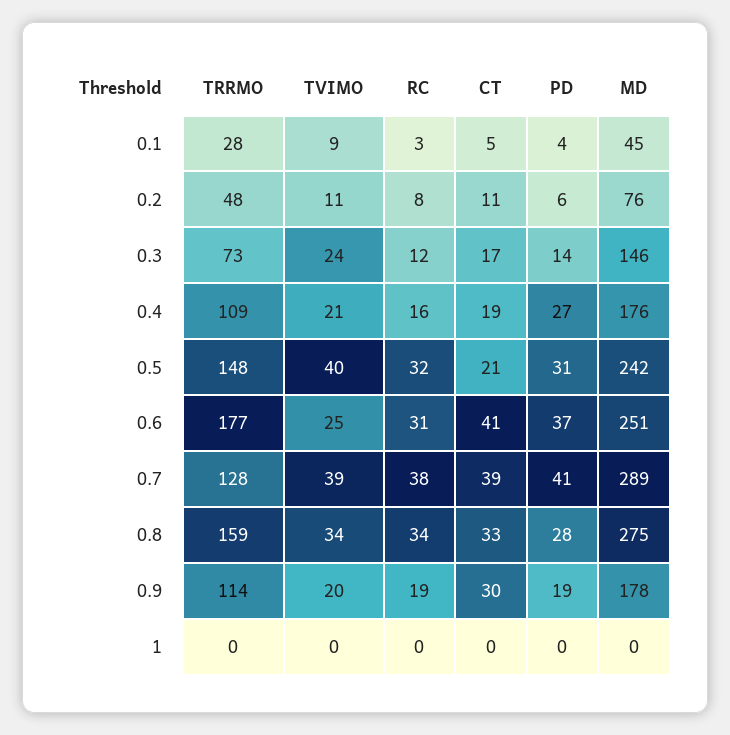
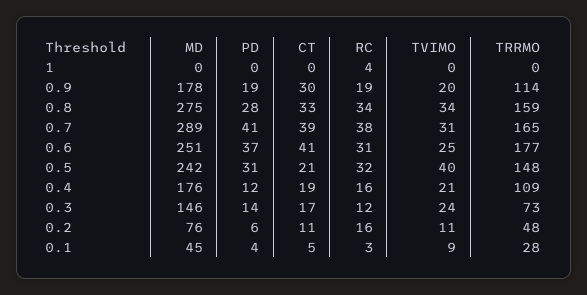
  {
    "TRRMO": {
      "0.1": 28,
      "0.2": 48,
      "0.3": 73,
      "0.4": 109,
      "0.5": 148,
      "0.6": 177,
-     "0.7": 128,
+     "0.7": 165,
      "0.8": 159,
      "0.9": 114,
      "1": 0
    },
    "TVIMO": {
      "0.1": 9,
      "0.2": 11,
      "0.3": 24,
      "0.4": 21,
      "0.5": 40,
      "0.6": 25,
-     "0.7": 39,
+     "0.7": 31,
      "0.8": 34,
      "0.9": 20,
      "1": 0
    },
    "RC": {
      "0.1": 3,
-     "0.2": 8,
+     "0.2": 16,
      "0.3": 12,
      "0.4": 16,
      "0.5": 32,
      "0.6": 31,
      "0.7": 38,
      "0.8": 34,
      "0.9": 19,
-     "1": 0
+     "1": 4
    },
    "CT": {
      "0.1": 5,
      "0.2": 11,
      "0.3": 17,
      "0.4": 19,
      "0.5": 21,
      "0.6": 41,
      "0.7": 39,
      "0.8": 33,
      "0.9": 30,
      "1": 0
    },
    "PD": {
      "0.1": 4,
      "0.2": 6,
      "0.3": 14,
-     "0.4": 27,
+     "0.4": 12,
      "0.5": 31,
      "0.6": 37,
      "0.7": 41,
      "0.8": 28,
      "0.9": 19,
      "1": 0
    },
    "MD": {
      "0.1": 45,
      "0.2": 76,
      "0.3": 146,
      "0.4": 176,
      "0.5": 242,
      "0.6": 251,
      "0.7": 289,
      "0.8": 275,
      "0.9": 178,
      "1": 0
    }
  }

